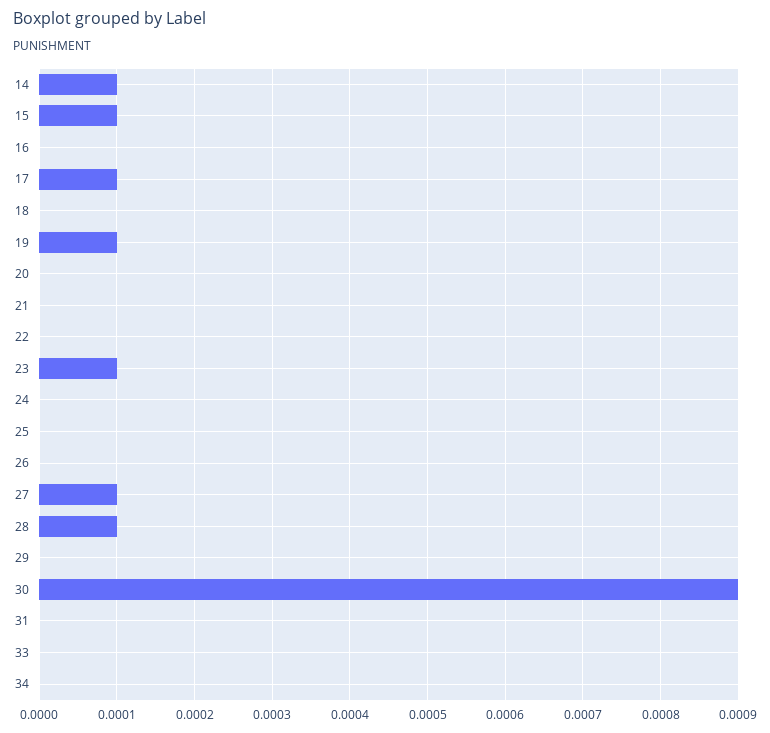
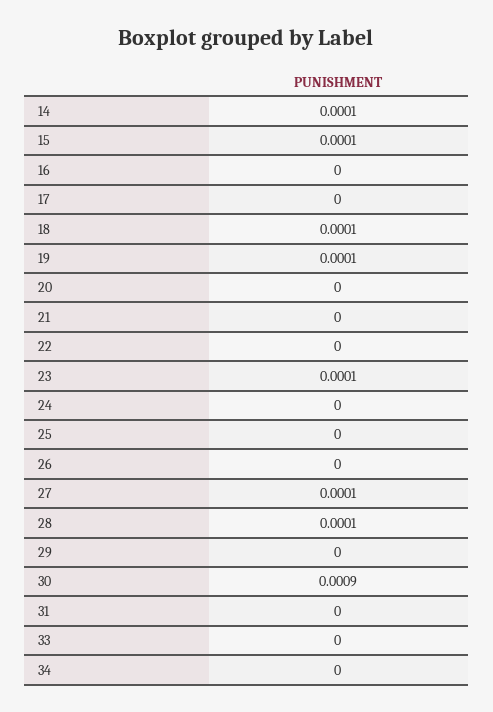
  {
    "14": 0.0001,
    "15": 0.0001,
    "16": 0,
-   "17": 0.0001,
+   "17": 0,
-   "18": 0,
+   "18": 0.0001,
    "19": 0.0001,
    "20": 0,
    "21": 0,
    "22": 0,
    "23": 0.0001,
    "24": 0,
    "25": 0,
    "26": 0,
    "27": 0.0001,
    "28": 0.0001,
    "29": 0,
    "30": 0.0009,
    "31": 0,
    "33": 0,
    "34": 0
  }

